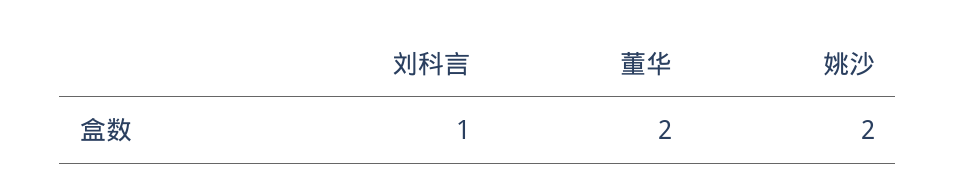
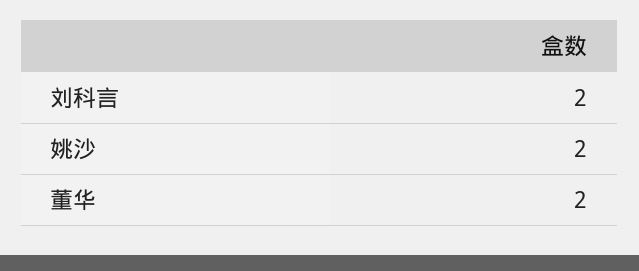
  {
-   "刘科言": 1,
+   "刘科言": 2,
    "董华": 2,
    "姚沙": 2
  }

